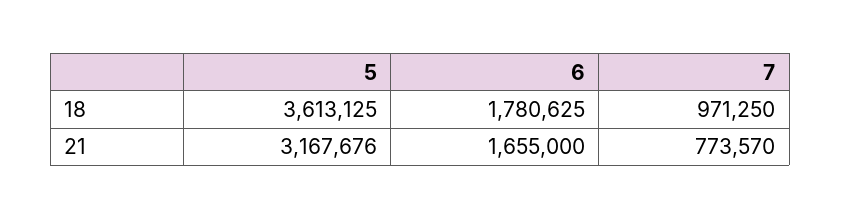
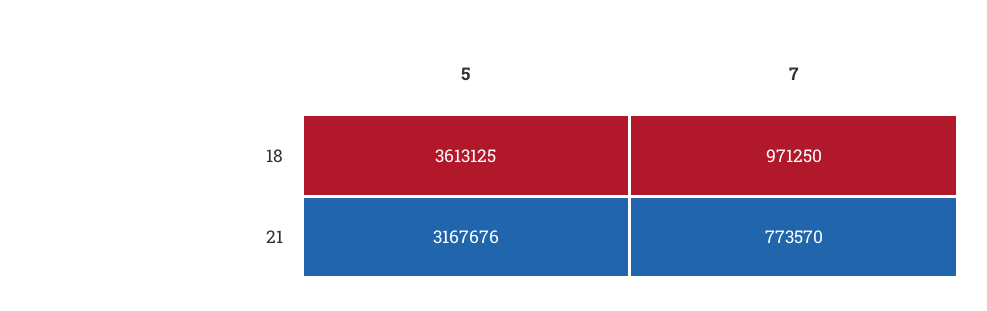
  {
    "5": {
      "18": 3613125,
      "21": 3167676
    },
-   "6": {
-     "18": 1780625,
-     "21": 1655000
-   },
    "7": {
      "18": 971250,
      "21": 773570
    }
  }

